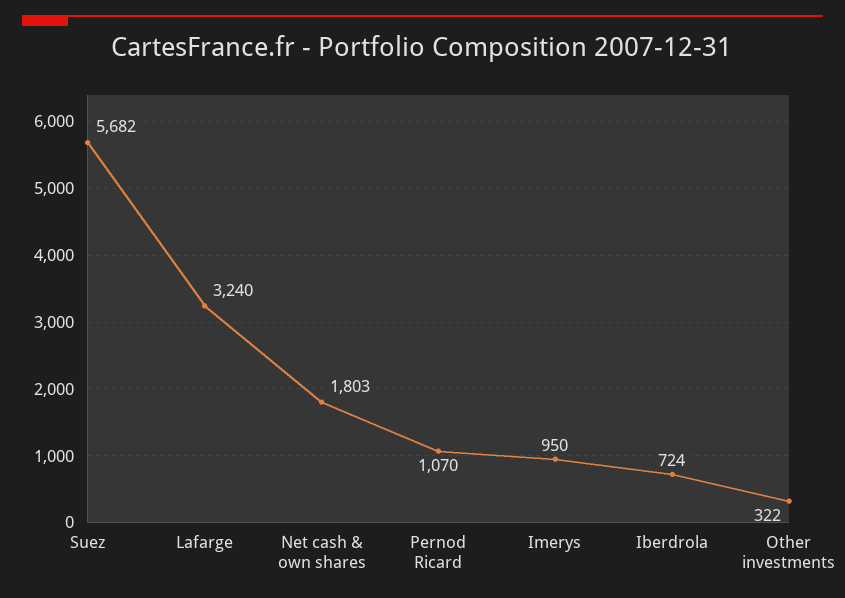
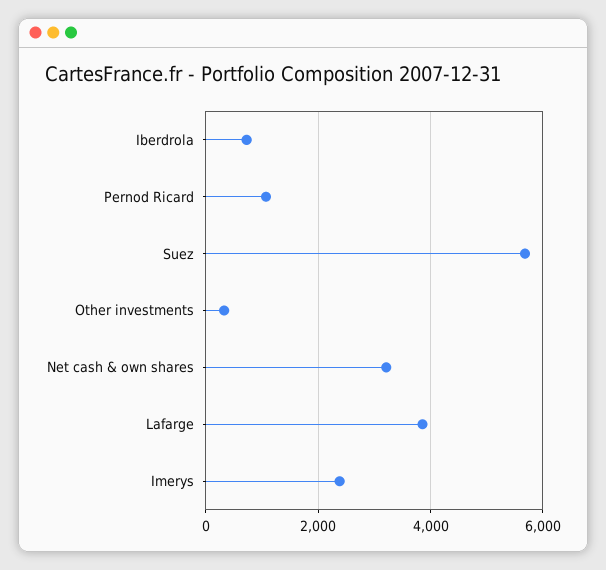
  {
    "Suez": 5682,
-   "Lafarge": 3240,
+   "Lafarge": 3800,
-   "Net cash & own shares": 1803,
+   "Net cash & own shares": 3200,
    "Pernod Ricard": 1070,
-   "Imerys": 950,
+   "Imerys": 2400,
    "Iberdrola": 724,
    "Other investments": 322
  }

